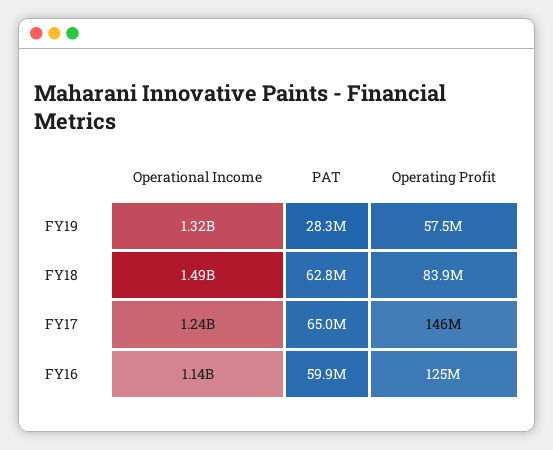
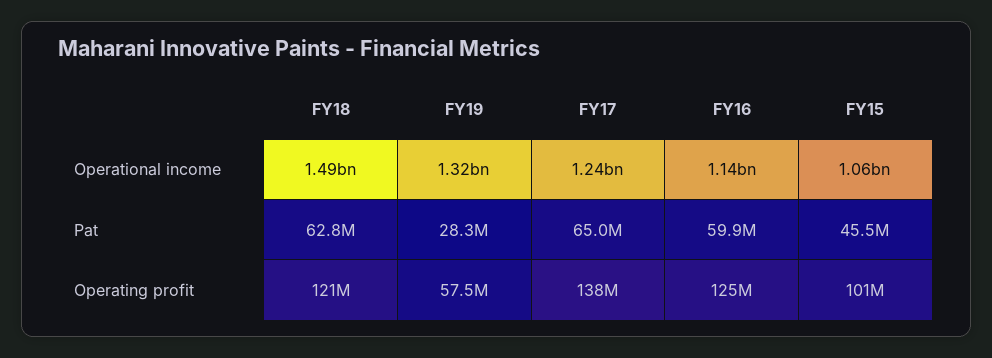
  {
    "Operational Income": {
      "FY19": 1320000000,
      "FY18": 1490000000,
      "FY17": 1240000000,
-     "FY16": 1140000000
+     "FY16": 1140000000,
+     "FY15": 1060000000
    },
    "PAT": {
      "FY19": 28300000,
      "FY18": 62800000,
      "FY17": 65000000,
-     "FY16": 59900000
+     "FY16": 59900000,
+     "FY15": 45500000
    },
    "Operating Profit": {
      "FY19": 57500000,
-     "FY18": 83900000,
+     "FY18": 121000000,
-     "FY17": 146000000,
+     "FY17": 138000000,
-     "FY16": 125000000
+     "FY16": 125000000,
+     "FY15": 101000000
    }
  }

